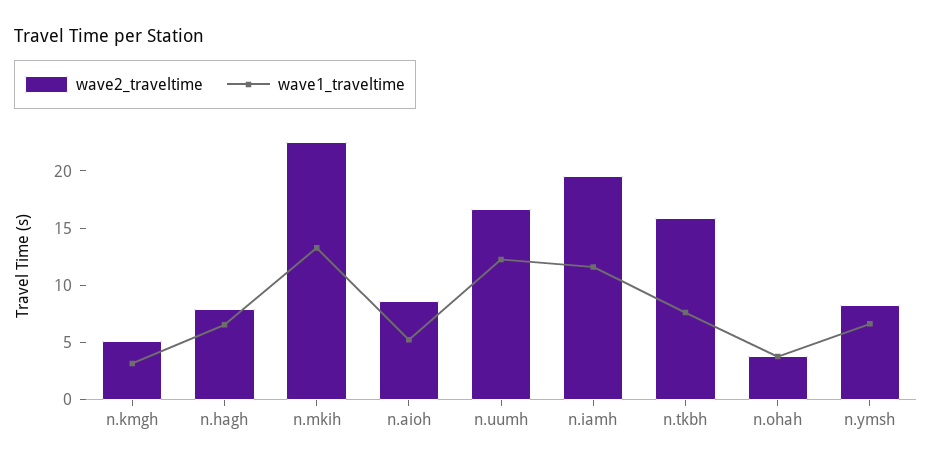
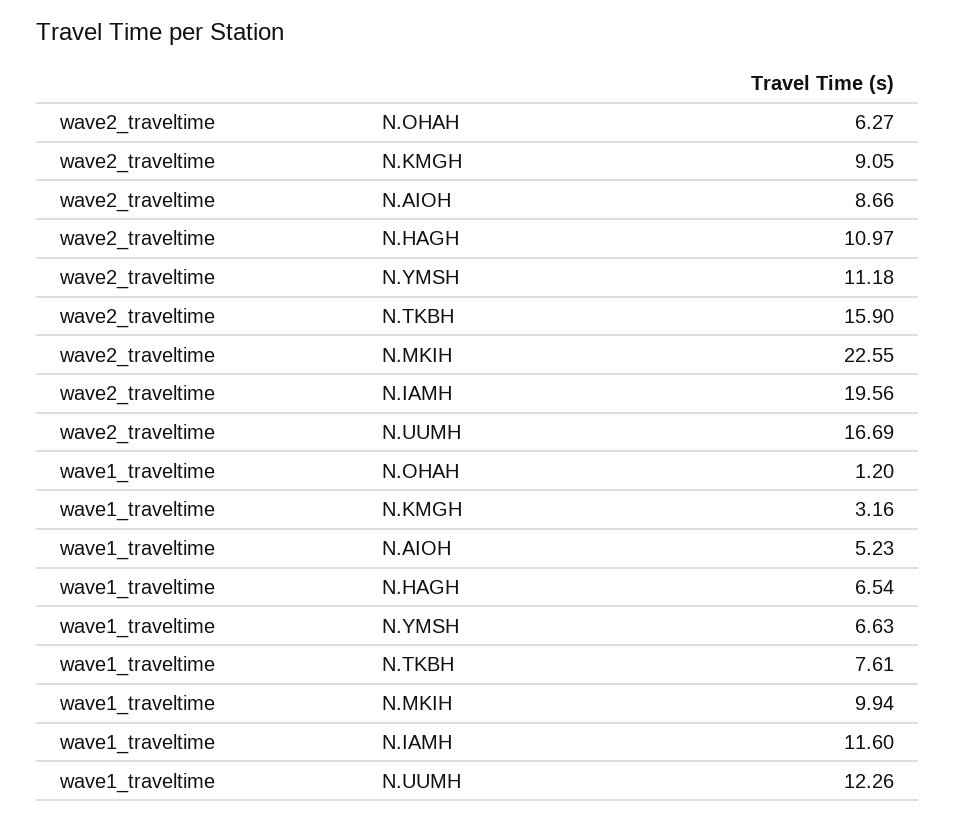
  {
    "wave2_traveltime": {
-     "n.kmgh": 5,
+     "n.kmgh": 9.05,
-     "n.hagh": 8,
+     "n.hagh": 10.97,
      "n.mkih": 22.55,
      "n.aioh": 8.66,
      "n.uumh": 16.69,
      "n.iamh": 19.56,
      "n.tkbh": 15.9,
-     "n.ohah": 4,
+     "n.ohah": 6.27,
-     "n.ymsh": 8
+     "n.ymsh": 11.18
    },
    "wave1_traveltime": {
      "n.kmgh": 3.16,
      "n.hagh": 6.54,
-     "n.mkih": 13,
+     "n.mkih": 9.94,
      "n.aioh": 5.23,
      "n.uumh": 12.26,
      "n.iamh": 11.6,
      "n.tkbh": 7.61,
-     "n.ohah": 4,
+     "n.ohah": 1.2,
      "n.ymsh": 6.63
    }
  }

